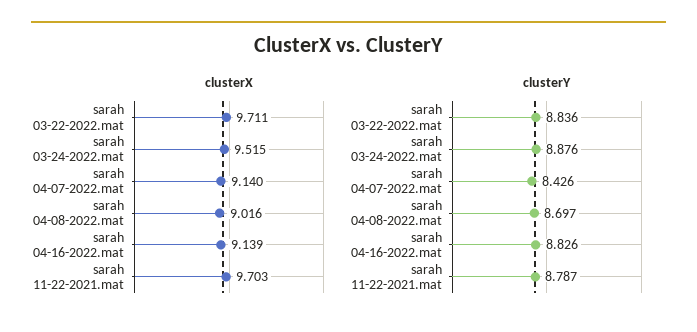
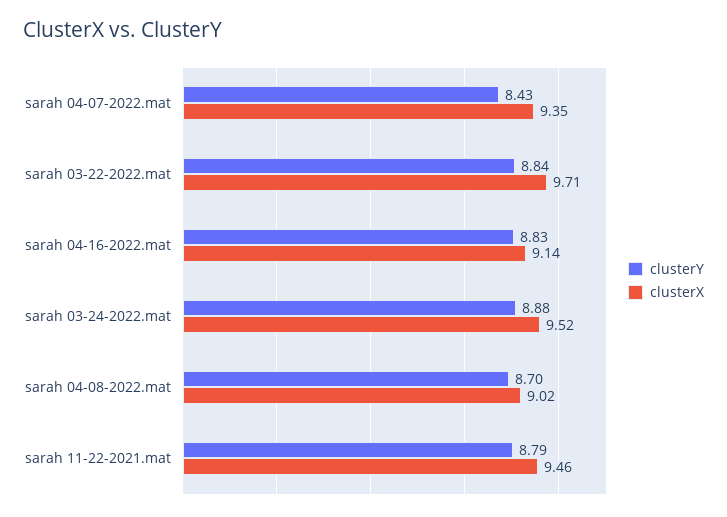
  {
    "clusterX": {
      "sarah 03-22-2022.mat": 9.711,
      "sarah 03-24-2022.mat": 9.515,
-     "sarah 04-07-2022.mat": 9.14,
+     "sarah 04-07-2022.mat": 9.35,
      "sarah 04-08-2022.mat": 9.016,
      "sarah 04-16-2022.mat": 9.139,
-     "sarah 11-22-2021.mat": 9.703
+     "sarah 11-22-2021.mat": 9.46
    },
    "clusterY": {
      "sarah 03-22-2022.mat": 8.836,
      "sarah 03-24-2022.mat": 8.876,
      "sarah 04-07-2022.mat": 8.426,
      "sarah 04-08-2022.mat": 8.697,
      "sarah 04-16-2022.mat": 8.826,
      "sarah 11-22-2021.mat": 8.787
    }
  }

